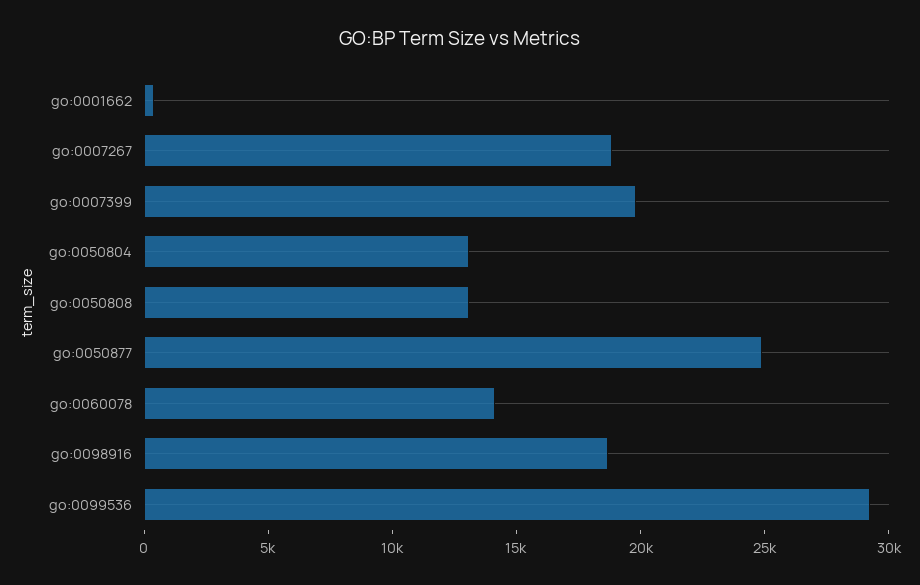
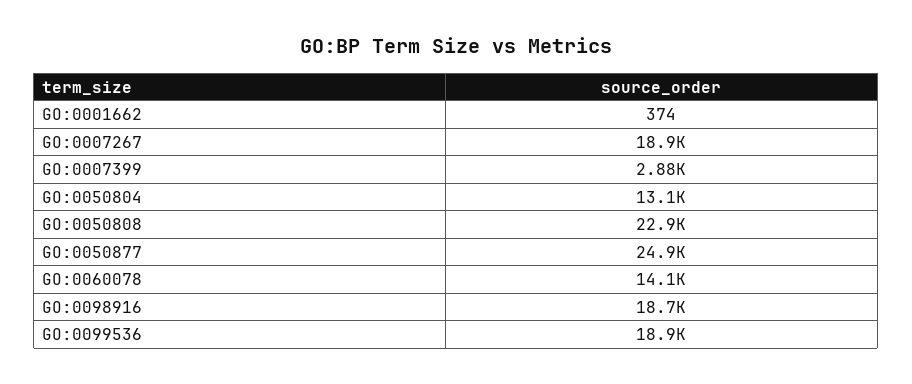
  {
    "go:0001662": 374,
    "go:0007267": 18900,
-   "go:0007399": 20000,
+   "go:0007399": 2880,
    "go:0050804": 13100,
-   "go:0050808": 13000,
+   "go:0050808": 22900,
    "go:0050877": 24900,
    "go:0060078": 14100,
    "go:0098916": 18700,
-   "go:0099536": 29000
+   "go:0099536": 18900
  }

